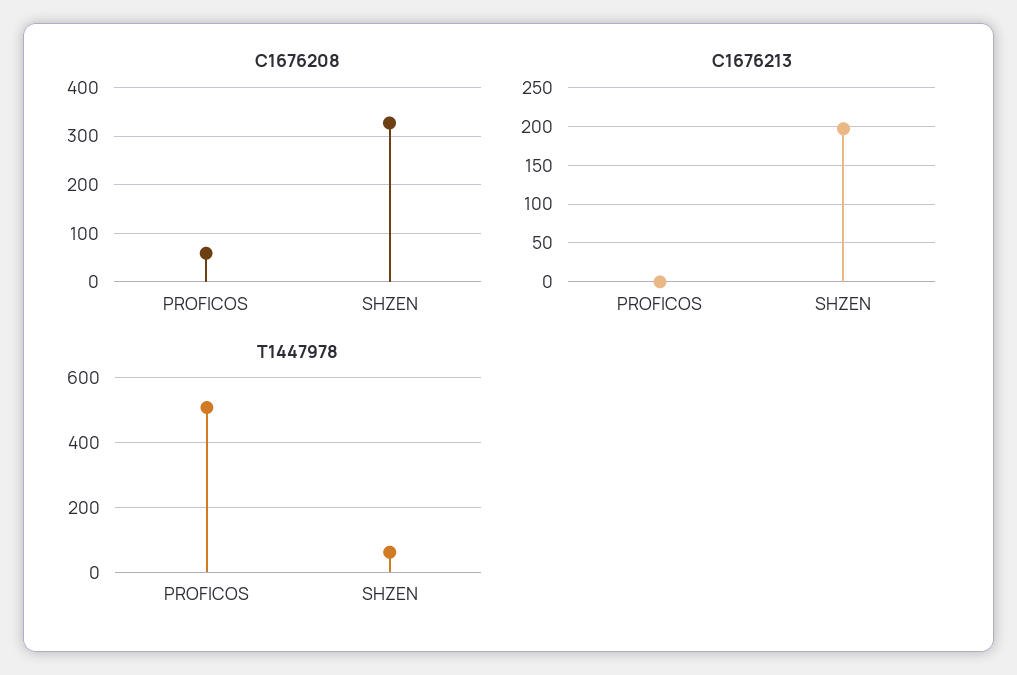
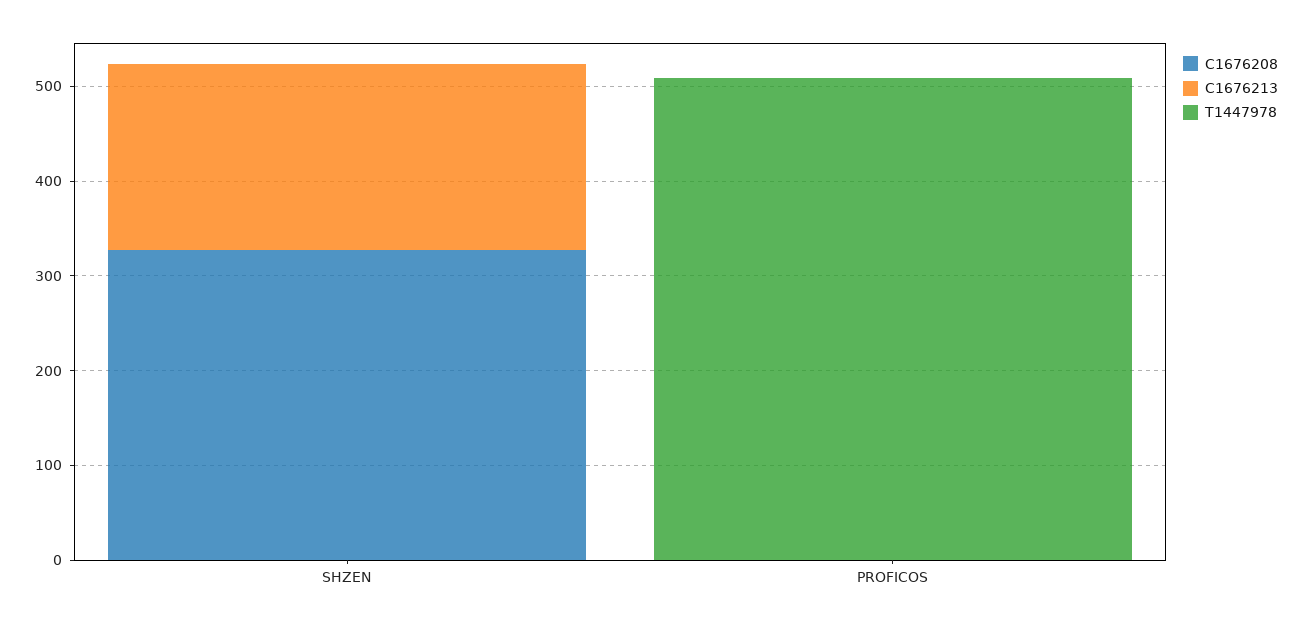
  {
    "C1676208": {
-     "PROFICOS": 60,
+     "PROFICOS": 0,
      "SHZEN": 320
    },
    "C1676213": {
      "PROFICOS": 0,
      "SHZEN": 200
    },
    "T1447978": {
      "PROFICOS": 500,
-     "SHZEN": 60
+     "SHZEN": 0
    }
  }

